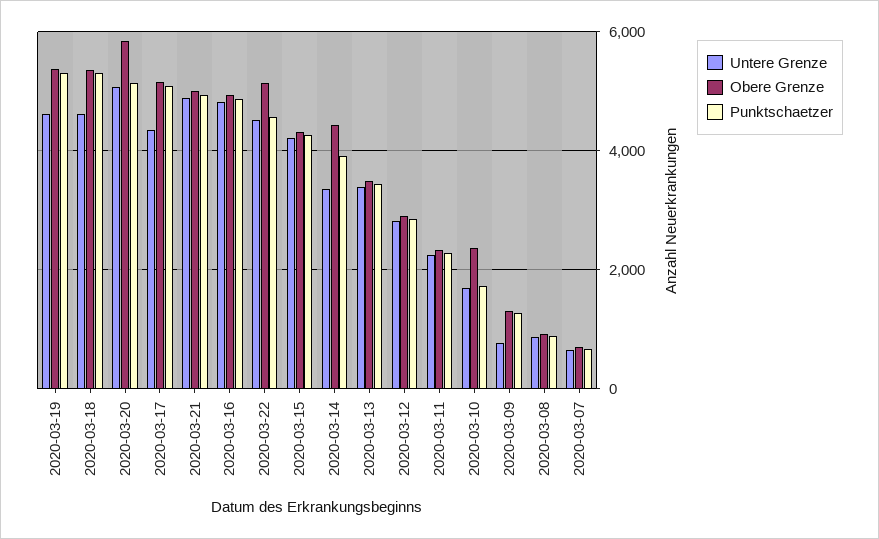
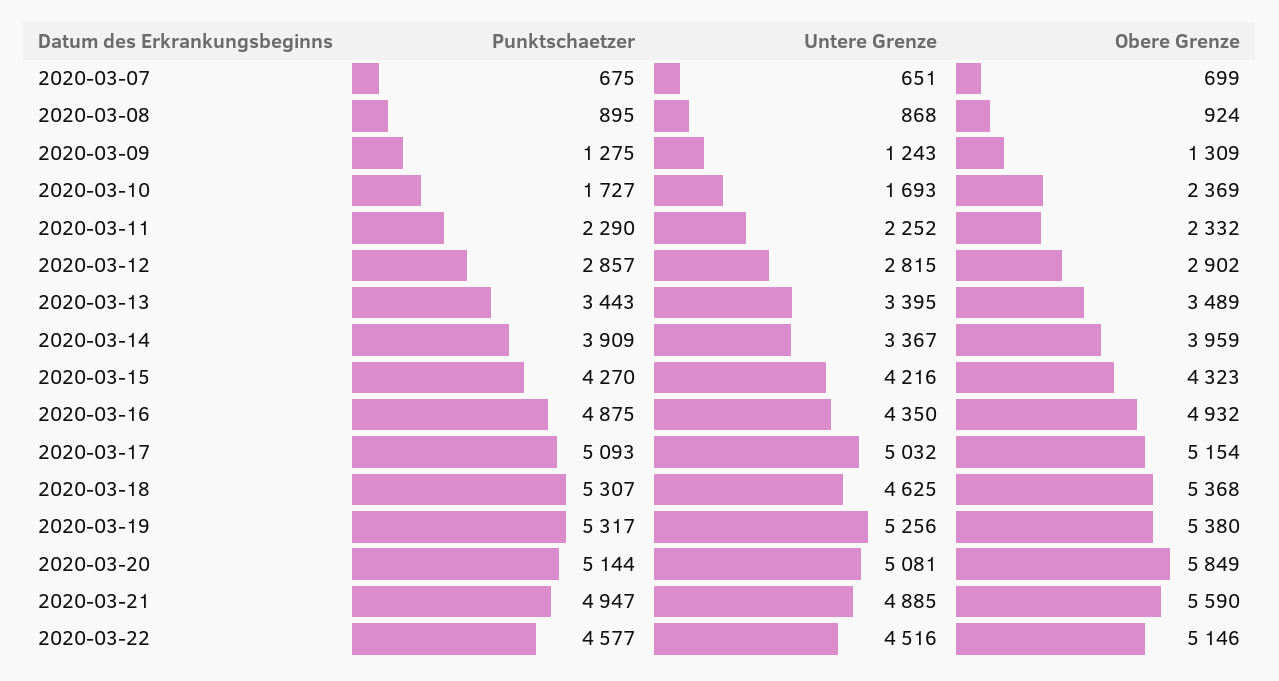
  {
    "Untere Grenze": {
-     "2020-03-19": 4600,
+     "2020-03-19": 5256,
      "2020-03-18": 4625,
      "2020-03-20": 5081,
-     "2020-03-17": 4400,
+     "2020-03-17": 5032,
      "2020-03-21": 4885,
-     "2020-03-16": 4800,
+     "2020-03-16": 4350,
      "2020-03-22": 4516,
      "2020-03-15": 4216,
      "2020-03-14": 3367,
      "2020-03-13": 3395,
      "2020-03-12": 2815,
      "2020-03-11": 2252,
      "2020-03-10": 1693,
-     "2020-03-09": 800,
+     "2020-03-09": 1243,
      "2020-03-08": 868,
      "2020-03-07": 651
    },
    "Obere Grenze": {
      "2020-03-19": 5380,
      "2020-03-18": 5368,
      "2020-03-20": 5849,
      "2020-03-17": 5154,
-     "2020-03-21": 5000,
+     "2020-03-21": 5590,
      "2020-03-16": 4932,
      "2020-03-22": 5146,
      "2020-03-15": 4323,
-     "2020-03-14": 4400,
+     "2020-03-14": 3959,
      "2020-03-13": 3489,
      "2020-03-12": 2902,
      "2020-03-11": 2332,
      "2020-03-10": 2369,
      "2020-03-09": 1309,
      "2020-03-08": 924,
      "2020-03-07": 699
    },
    "Punktschaetzer": {
      "2020-03-19": 5317,
      "2020-03-18": 5307,
      "2020-03-20": 5144,
      "2020-03-17": 5093,
      "2020-03-21": 4947,
      "2020-03-16": 4875,
      "2020-03-22": 4577,
      "2020-03-15": 4270,
      "2020-03-14": 3909,
      "2020-03-13": 3443,
      "2020-03-12": 2857,
      "2020-03-11": 2290,
      "2020-03-10": 1727,
      "2020-03-09": 1275,
      "2020-03-08": 895,
      "2020-03-07": 675
    }
  }

